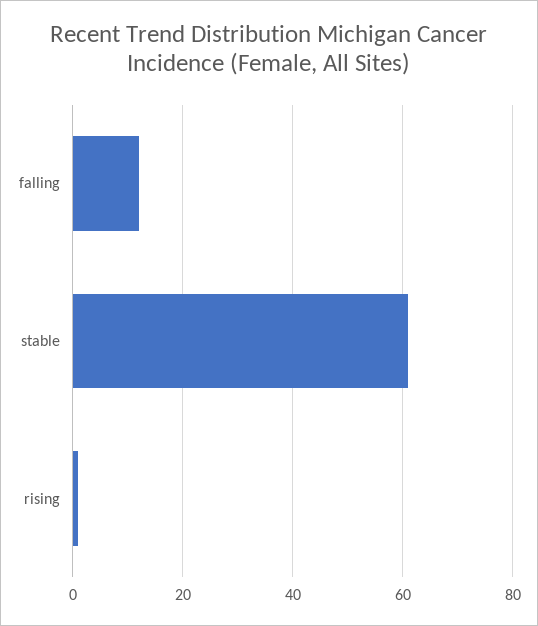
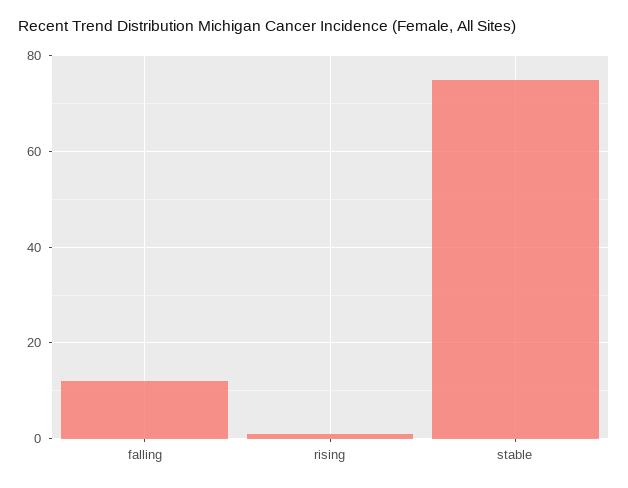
  {
    "falling": 10,
-   "stable": 60,
+   "stable": 75,
    "rising": 0
  }

